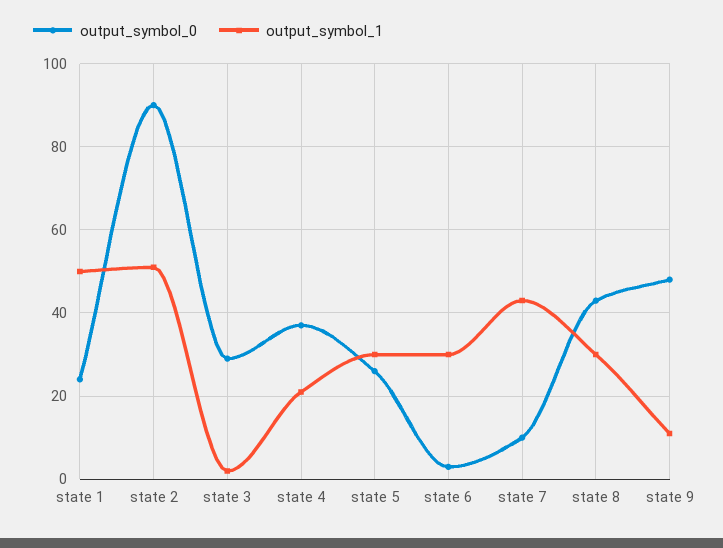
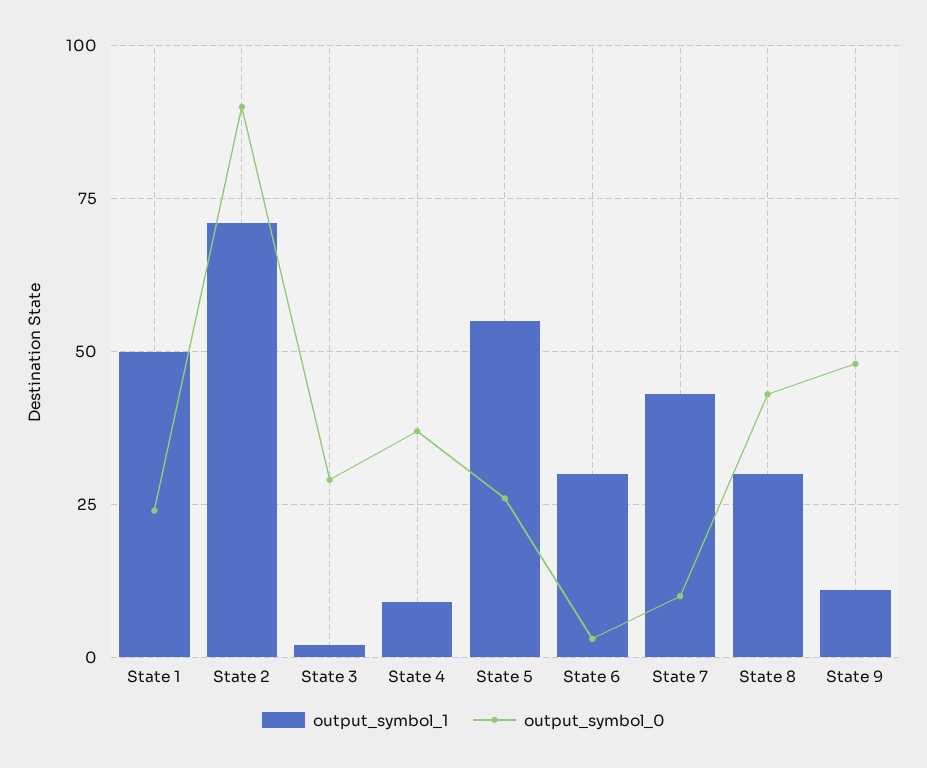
  {
    "output_symbol_0": {
      "state 1": 25,
      "state 2": 90,
      "state 3": 30,
      "state 4": 35,
      "state 5": 25,
      "state 6": 5,
      "state 7": 10,
      "state 8": 45,
      "state 9": 50
    },
    "output_symbol_1": {
      "state 1": 50,
-     "state 2": 50,
+     "state 2": 70,
      "state 3": 0,
-     "state 4": 20,
+     "state 4": 10,
-     "state 5": 30,
+     "state 5": 55,
      "state 6": 30,
      "state 7": 45,
      "state 8": 30,
      "state 9": 10
    }
  }

